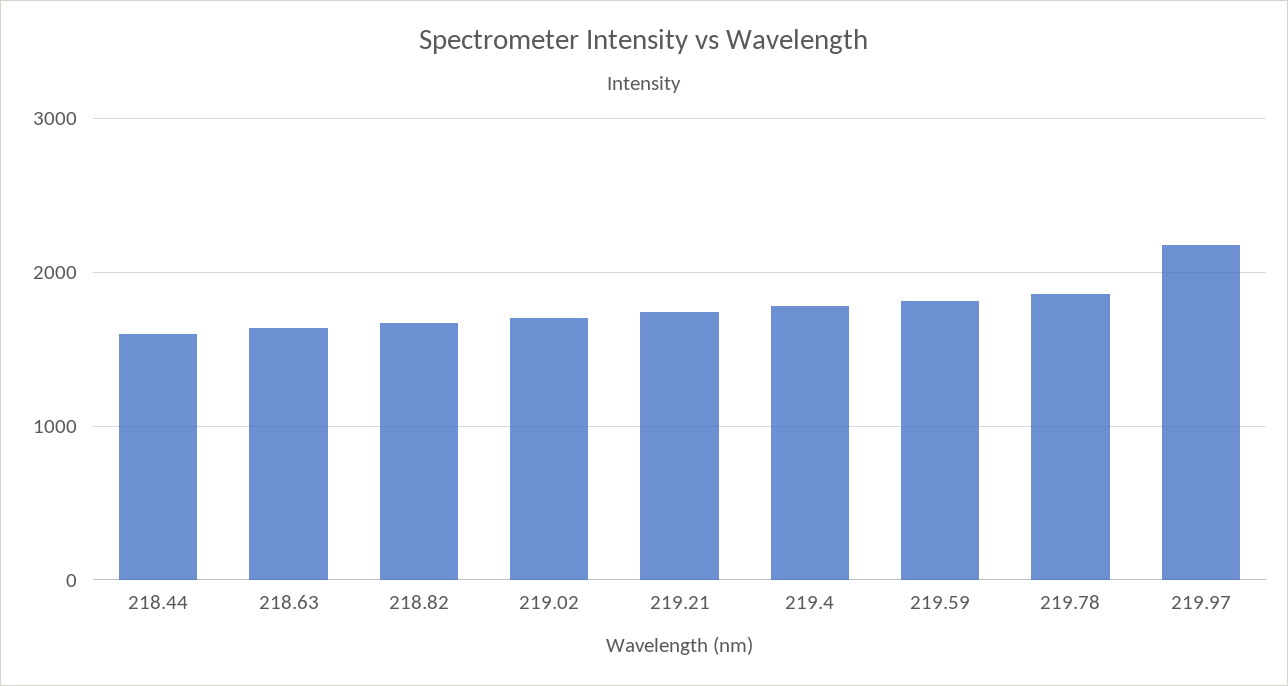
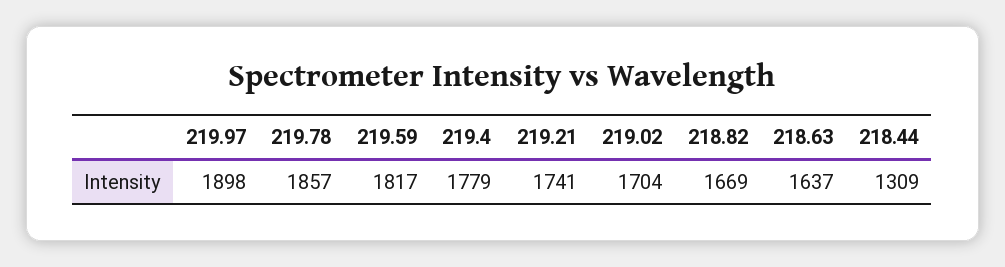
  {
-   "218.44": 1600,
+   "218.44": 1309,
    "218.63": 1637,
    "218.82": 1669,
    "219.02": 1704,
    "219.21": 1741,
    "219.4": 1779,
    "219.59": 1817,
    "219.78": 1857,
-   "219.97": 2200
+   "219.97": 1898
  }

